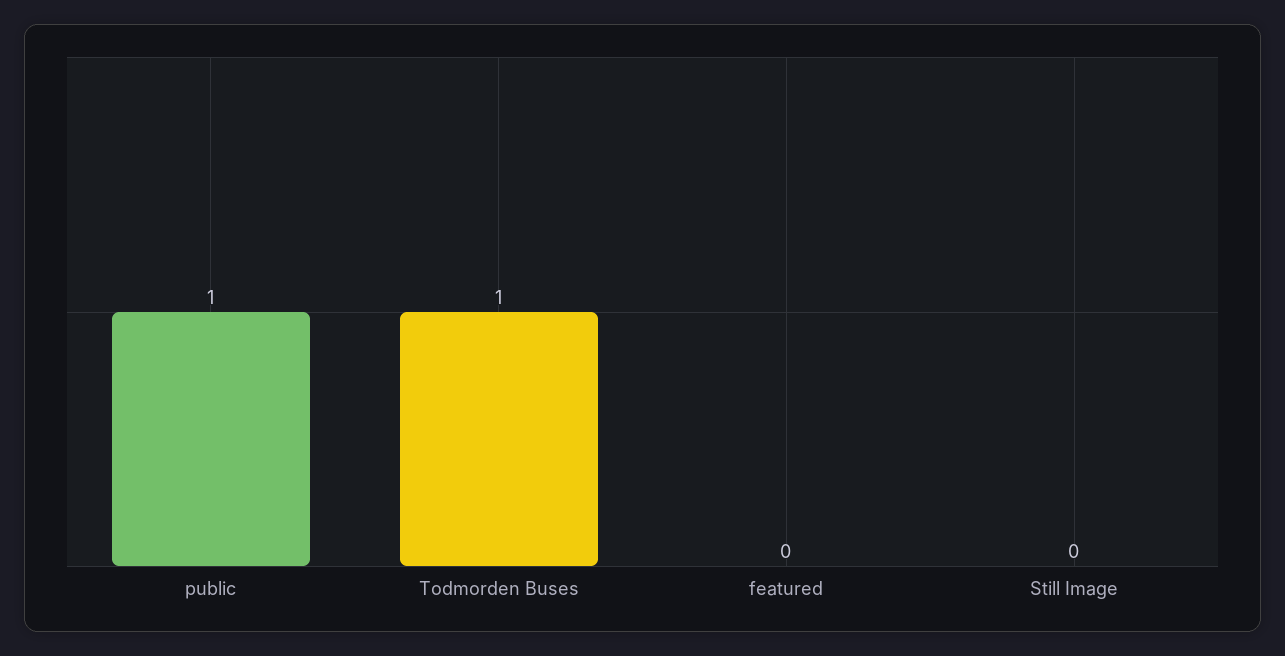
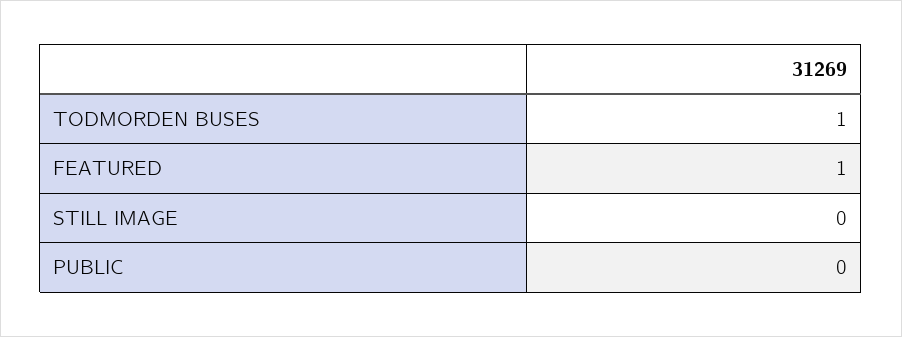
  {
-   "public": 1,
+   "public": 0,
    "Todmorden Buses": 1,
-   "featured": 0,
+   "featured": 1,
    "Still Image": 0
  }

